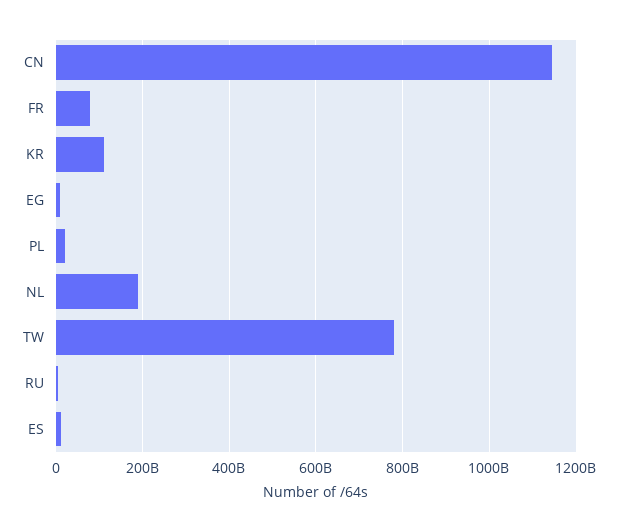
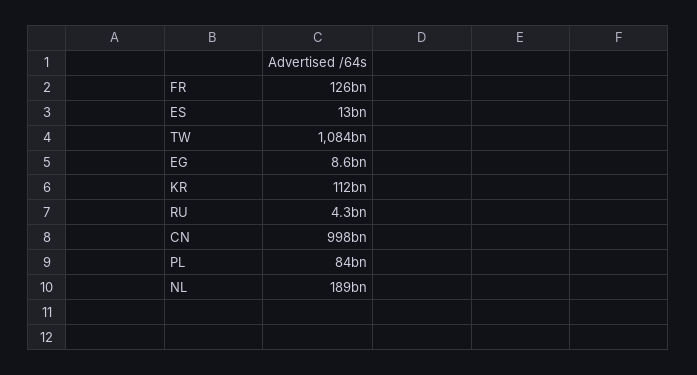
  {
-   "CN": 1140000000000,
+   "CN": 998000000000,
-   "FR": 80000000000,
+   "FR": 126000000000,
    "KR": 112000000000,
    "EG": 8600000000,
-   "PL": 20000000000,
+   "PL": 84000000000,
    "NL": 189000000000,
-   "TW": 780000000000,
+   "TW": 1084000000000,
    "RU": 4300000000,
    "ES": 13000000000
  }

